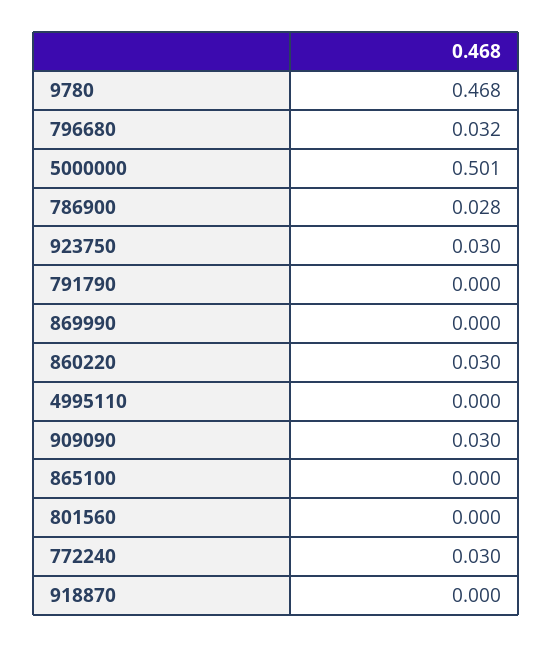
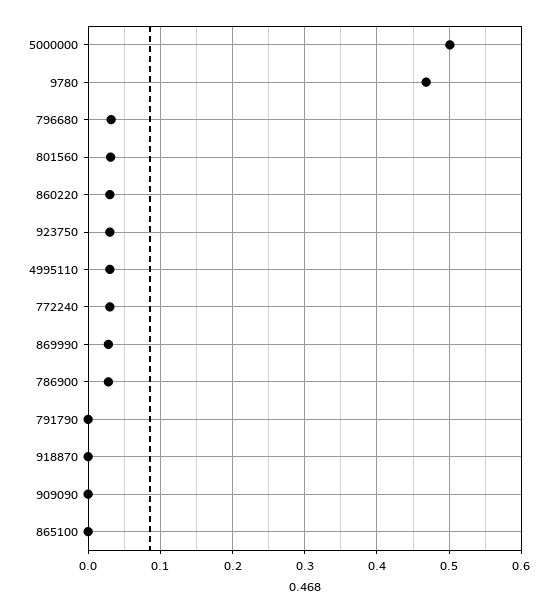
  {
    "9780": 0.468,
    "796680": 0.032,
    "5000000": 0.501,
    "786900": 0.028,
    "923750": 0.03,
    "791790": 0,
-   "869990": 0,
+   "869990": 0.03,
    "860220": 0.03,
-   "4995110": 0,
+   "4995110": 0.03,
-   "909090": 0.03,
+   "909090": 0,
    "865100": 0,
-   "801560": 0,
+   "801560": 0.03,
    "772240": 0.03,
    "918870": 0
  }

